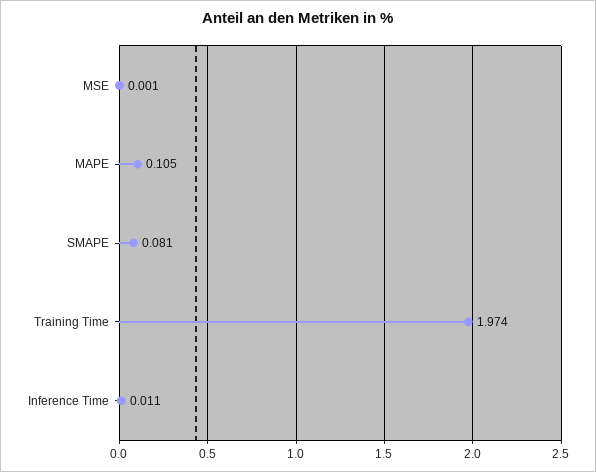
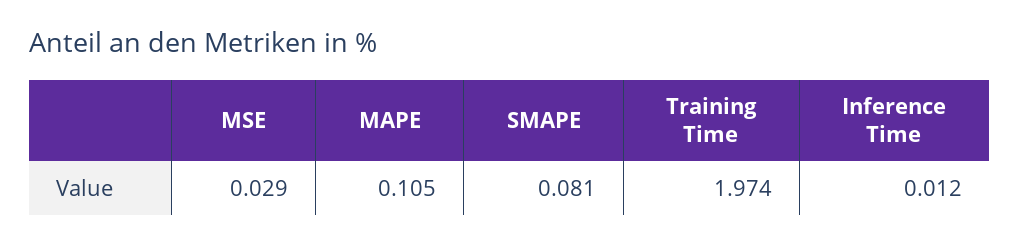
  {
-   "MSE": 0.001,
+   "MSE": 0.029,
    "MAPE": 0.105,
    "SMAPE": 0.081,
    "Training Time": 1.974,
-   "Inference Time": 0.011
+   "Inference Time": 0.012
  }

